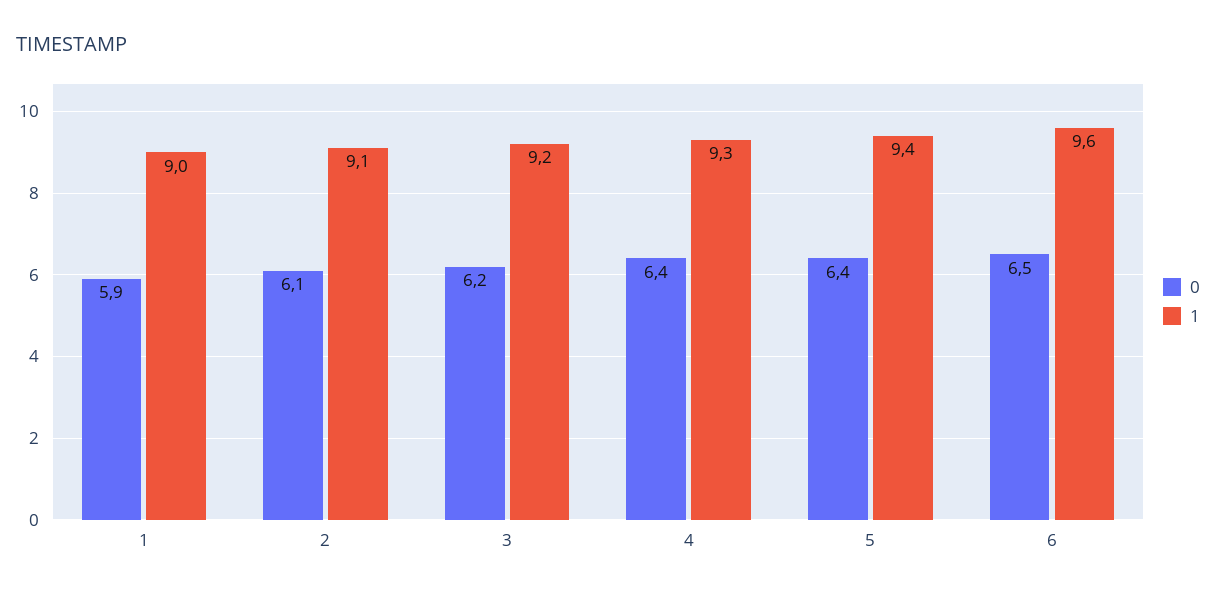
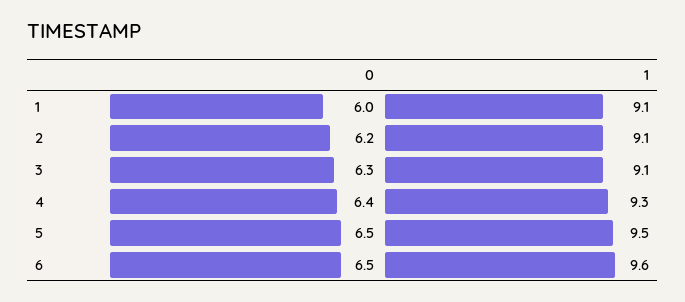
  {
    "0": {
-     "1": 5.9,
+     "1": 6,
-     "2": 6.1,
+     "2": 6.2,
-     "3": 6.2,
+     "3": 6.3,
      "4": 6.4,
-     "5": 6.4,
+     "5": 6.5,
      "6": 6.5
    },
    "1": {
-     "1": 9,
+     "1": 9.1,
      "2": 9.1,
-     "3": 9.2,
+     "3": 9.1,
      "4": 9.3,
-     "5": 9.4,
+     "5": 9.5,
      "6": 9.6
    }
  }

